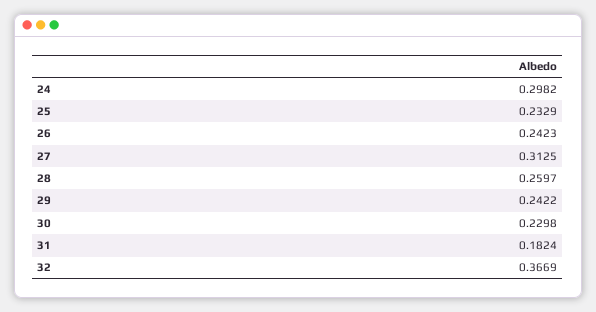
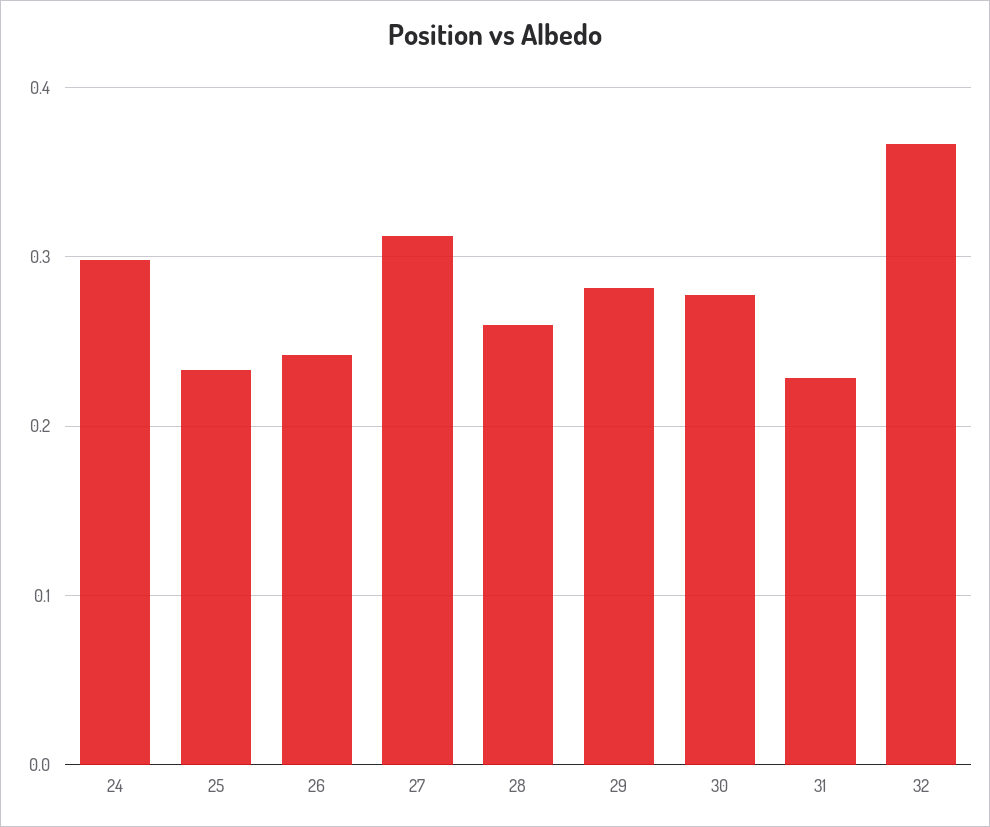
  {
    "24": 0.2982,
    "25": 0.2329,
    "26": 0.2423,
    "27": 0.3125,
    "28": 0.2597,
-   "29": 0.2422,
+   "29": 0.28,
-   "30": 0.2298,
+   "30": 0.28,
-   "31": 0.1824,
+   "31": 0.23,
    "32": 0.3669
  }

